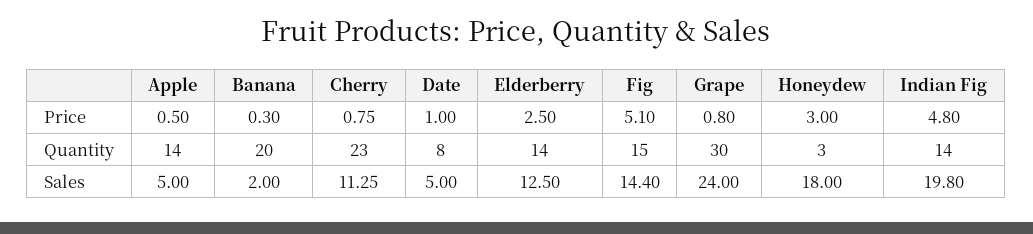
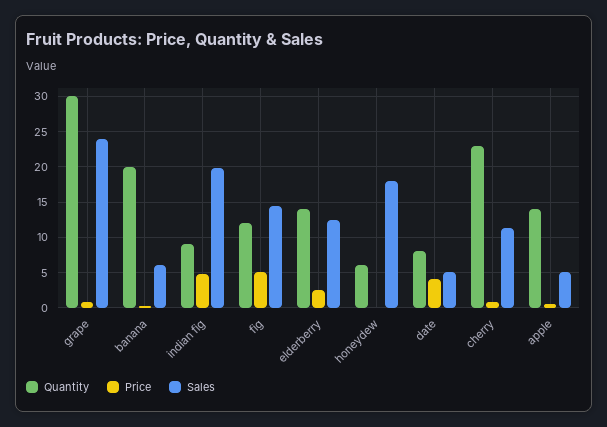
  {
    "Price": {
      "Apple": 0.5,
      "Banana": 0.3,
      "Cherry": 0.75,
-     "Date": 1,
+     "Date": 4,
      "Elderberry": 2.5,
      "Fig": 5.1,
      "Grape": 0.8,
-     "Honeydew": 3,
+     "Honeydew": 0,
      "Indian Fig": 4.8
    },
    "Quantity": {
      "Apple": 14,
      "Banana": 20,
      "Cherry": 23,
      "Date": 8,
      "Elderberry": 14,
-     "Fig": 15,
+     "Fig": 12,
      "Grape": 30,
-     "Honeydew": 3,
+     "Honeydew": 6,
-     "Indian Fig": 14
+     "Indian Fig": 9
    },
    "Sales": {
      "Apple": 5,
-     "Banana": 2,
+     "Banana": 6,
      "Cherry": 11.25,
      "Date": 5,
      "Elderberry": 12.5,
      "Fig": 14.4,
      "Grape": 24,
      "Honeydew": 18,
      "Indian Fig": 19.8
    }
  }

